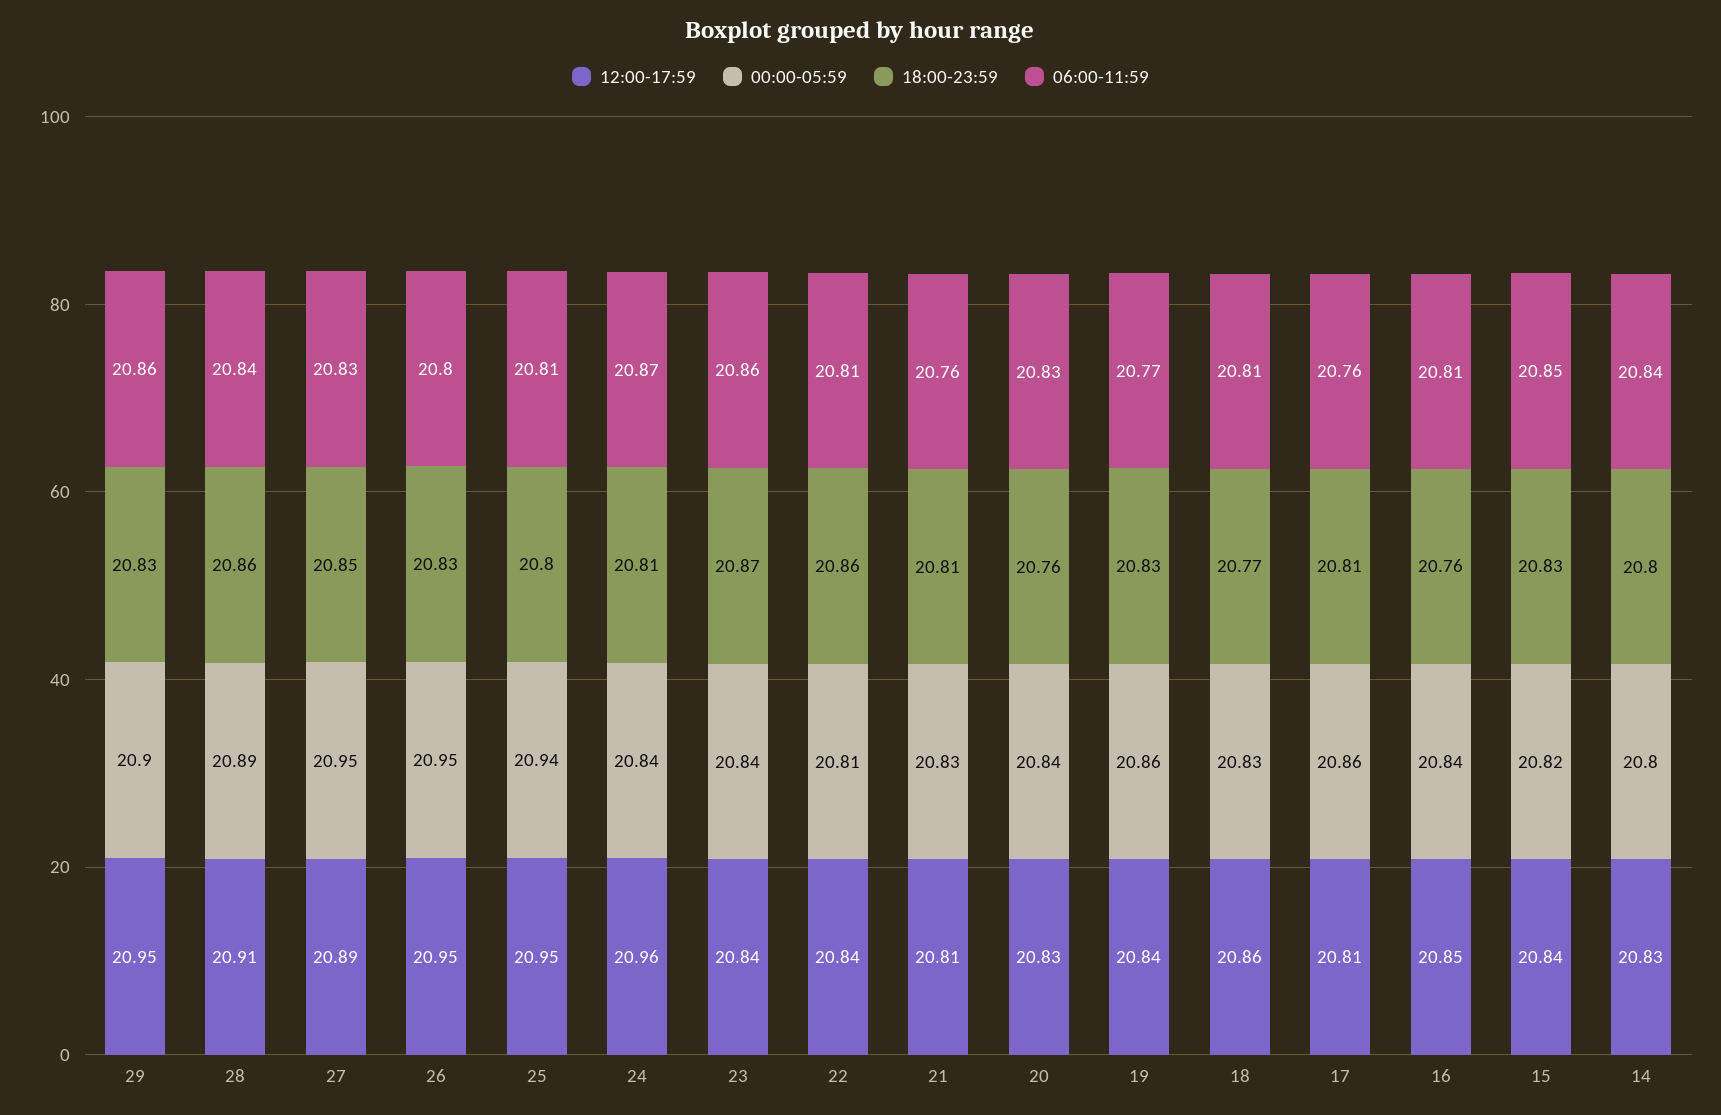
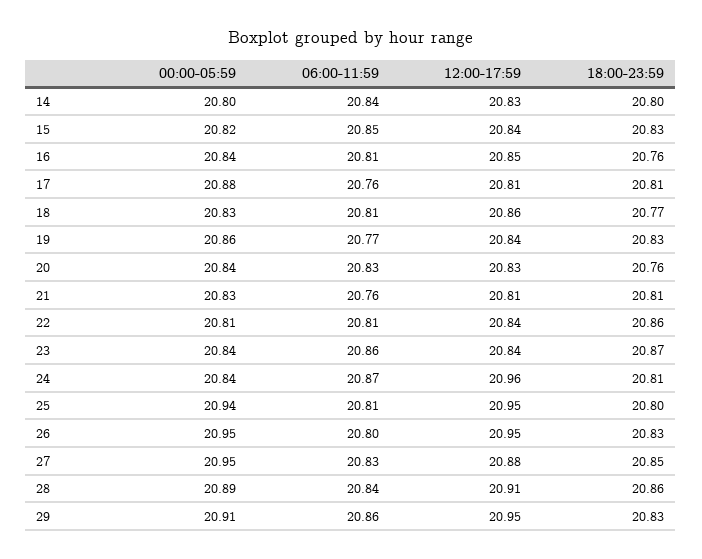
  {
    "12:00-17:59": {
      "29": 20.95,
      "28": 20.91,
-     "27": 20.89,
+     "27": 20.88,
      "26": 20.95,
      "25": 20.95,
      "24": 20.96,
      "23": 20.84,
      "22": 20.84,
      "21": 20.81,
      "20": 20.83,
      "19": 20.84,
      "18": 20.86,
      "17": 20.81,
      "16": 20.85,
      "15": 20.84,
      "14": 20.83
    },
    "00:00-05:59": {
-     "29": 20.9,
+     "29": 20.91,
      "28": 20.89,
      "27": 20.95,
      "26": 20.95,
      "25": 20.94,
      "24": 20.84,
      "23": 20.84,
      "22": 20.81,
      "21": 20.83,
      "20": 20.84,
      "19": 20.86,
      "18": 20.83,
-     "17": 20.86,
+     "17": 20.88,
      "16": 20.84,
      "15": 20.82,
      "14": 20.8
    },
    "18:00-23:59": {
      "29": 20.83,
      "28": 20.86,
      "27": 20.85,
      "26": 20.83,
      "25": 20.8,
      "24": 20.81,
      "23": 20.87,
      "22": 20.86,
      "21": 20.81,
      "20": 20.76,
      "19": 20.83,
      "18": 20.77,
      "17": 20.81,
      "16": 20.76,
      "15": 20.83,
      "14": 20.8
    },
    "06:00-11:59": {
      "29": 20.86,
      "28": 20.84,
      "27": 20.83,
      "26": 20.8,
      "25": 20.81,
      "24": 20.87,
      "23": 20.86,
      "22": 20.81,
      "21": 20.76,
      "20": 20.83,
      "19": 20.77,
      "18": 20.81,
      "17": 20.76,
      "16": 20.81,
      "15": 20.85,
      "14": 20.84
    }
  }

